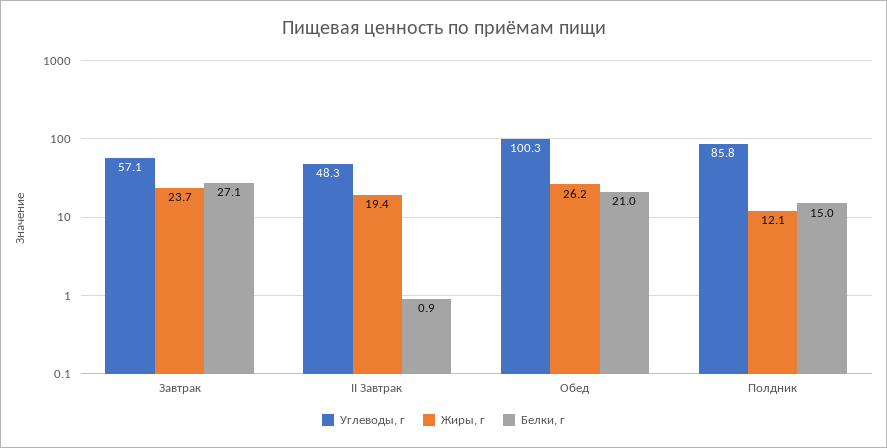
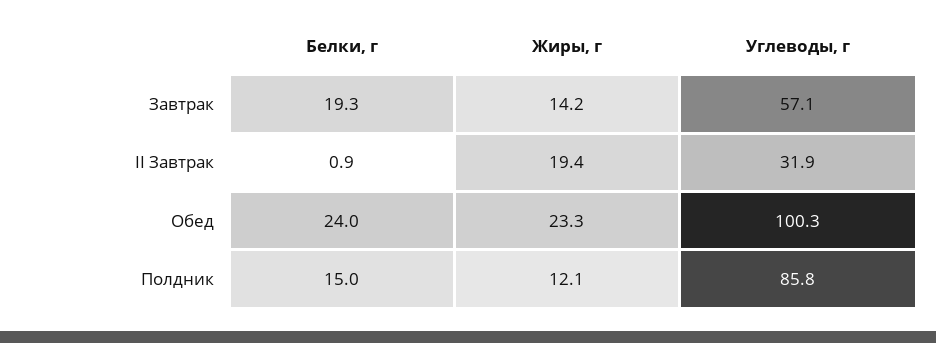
  {
    "Углеводы, г": {
      "Завтрак": 57.1,
-     "II Завтрак": 48.3,
+     "II Завтрак": 31.9,
      "Обед": 100.3,
      "Полдник": 85.8
    },
    "Жиры, г": {
-     "Завтрак": 23.7,
+     "Завтрак": 14.2,
      "II Завтрак": 19.4,
-     "Обед": 26.2,
+     "Обед": 23.3,
      "Полдник": 12.1
    },
    "Белки, г": {
-     "Завтрак": 27.1,
+     "Завтрак": 19.3,
      "II Завтрак": 0.9,
-     "Обед": 21,
+     "Обед": 24,
      "Полдник": 15
    }
  }

